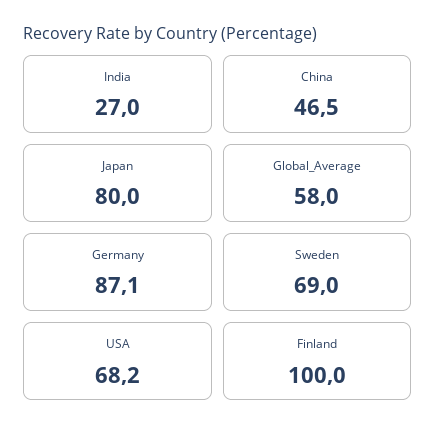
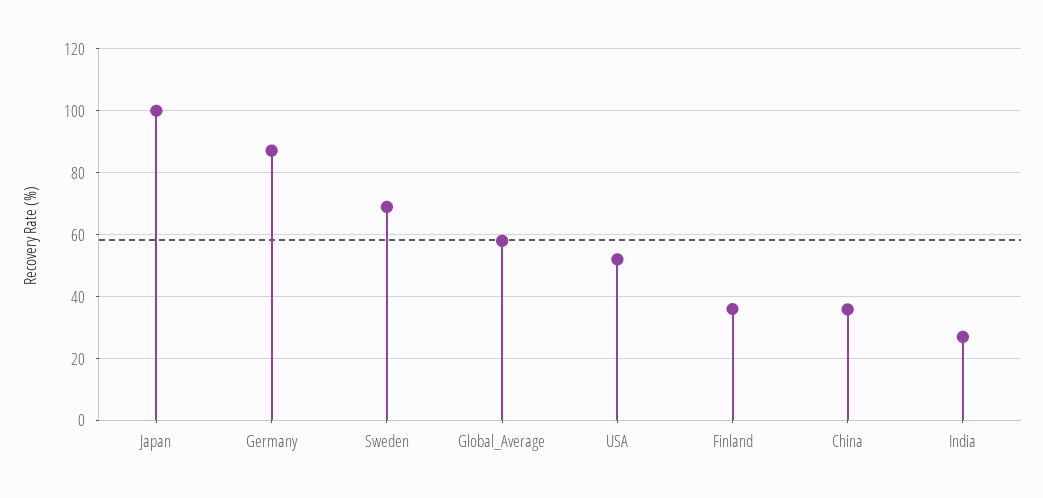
  {
    "India": 27,
-   "China": 46.5,
+   "China": 36,
-   "Japan": 80,
+   "Japan": 100,
    "Global_Average": 58,
    "Germany": 87.1,
    "Sweden": 69,
-   "USA": 68.2,
+   "USA": 52,
-   "Finland": 100
+   "Finland": 36
  }

